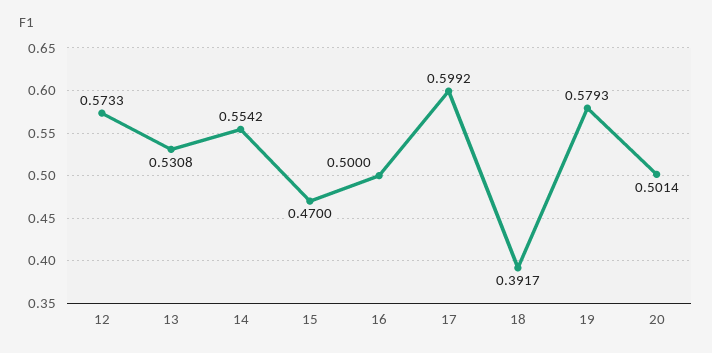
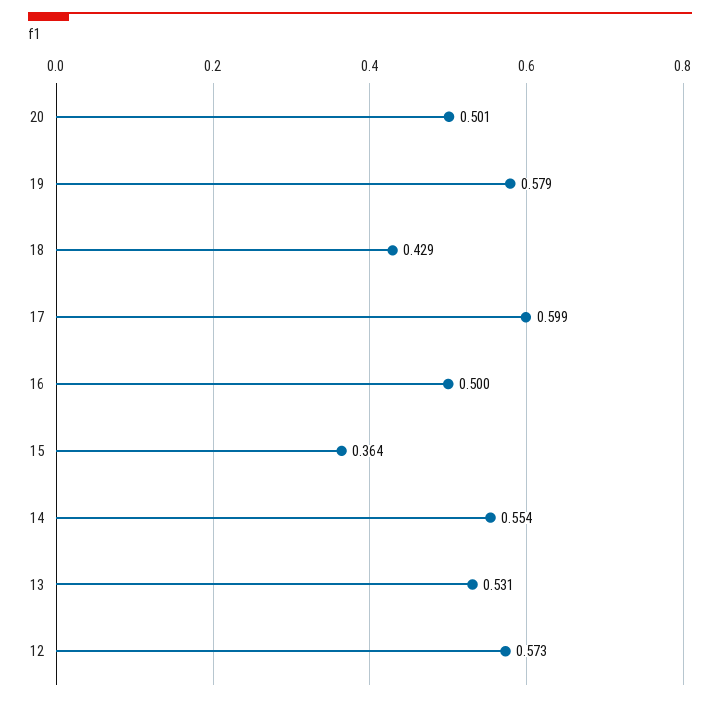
  {
    "12": 0.5733,
    "13": 0.5308,
    "14": 0.5542,
-   "15": 0.47,
+   "15": 0.364,
    "16": 0.5,
    "17": 0.5992,
-   "18": 0.3917,
+   "18": 0.429,
    "19": 0.5793,
    "20": 0.5014
  }

